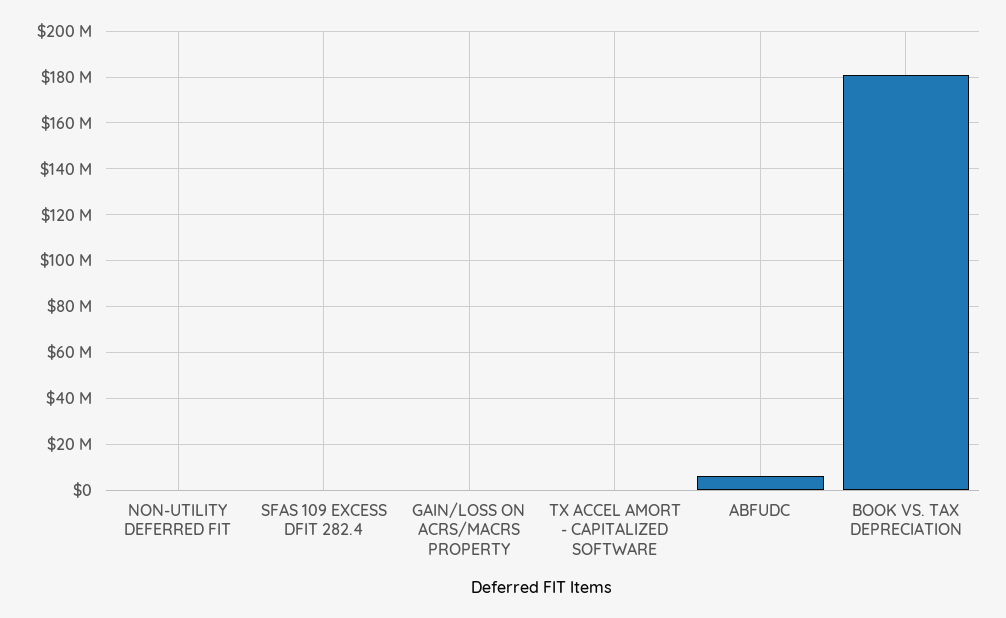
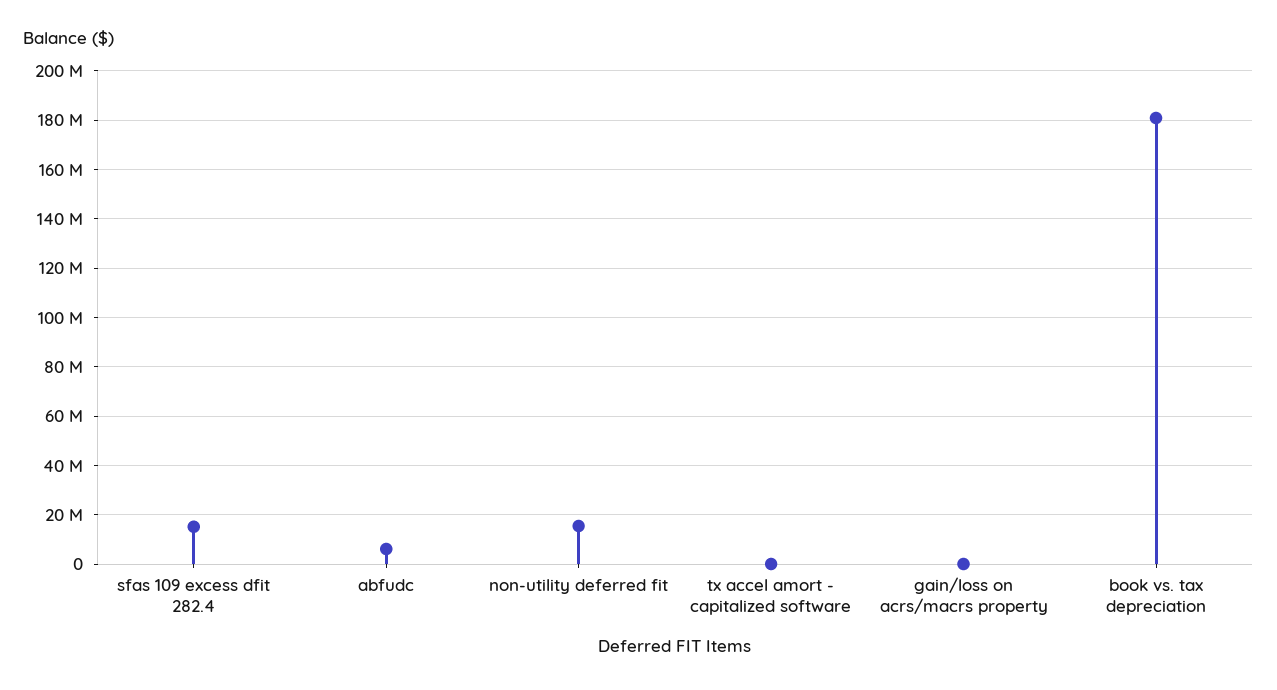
  {
-   "NON-UTILITY DEFERRED FIT": 0,
+   "NON-UTILITY DEFERRED FIT": 15000000,
-   "SFAS 109 EXCESS DFIT 282.4": 0,
+   "SFAS 109 EXCESS DFIT 282.4": 15000000,
    "GAIN/LOSS ON ACRS/MACRS PROPERTY": 0,
    "TX ACCEL AMORT - CAPITALIZED SOFTWARE": 0,
    "ABFUDC": 5000000,
    "BOOK VS. TAX DEPRECIATION": 180000000
  }

